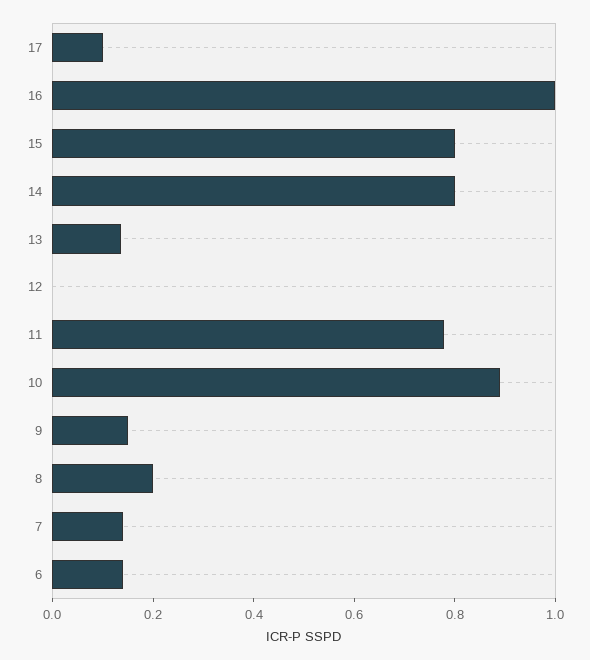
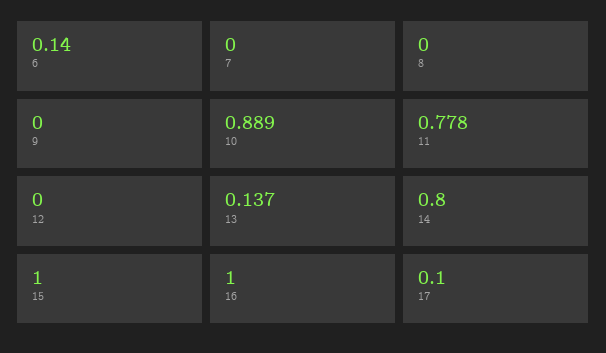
  {
    "17": 0.1,
    "16": 1,
-   "15": 0.8,
+   "15": 1,
    "14": 0.8,
    "13": 0.137,
    "12": 0,
    "11": 0.778,
    "10": 0.889,
-   "9": 0.15,
+   "9": 0,
-   "8": 0.2,
+   "8": 0,
-   "7": 0.15,
+   "7": 0,
    "6": 0.14
  }

